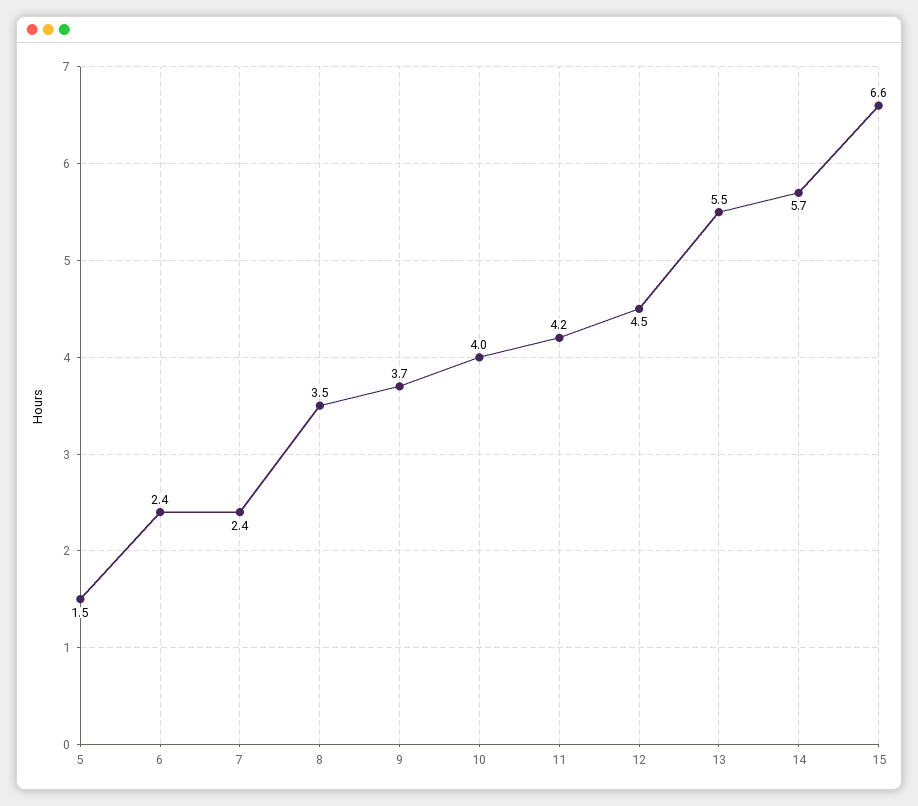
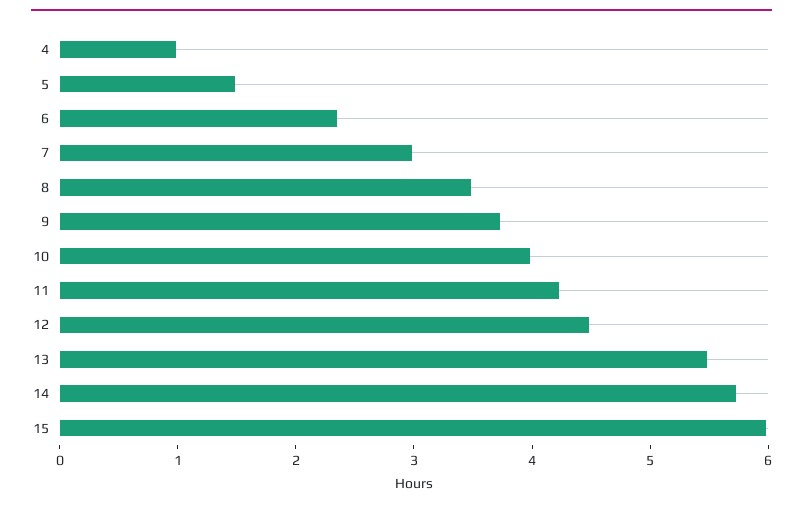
  {
    "5": 1.5,
    "6": 2.4,
-   "7": 2.4,
+   "7": 3,
    "8": 3.5,
    "9": 3.7,
    "10": 4,
    "11": 4.2,
    "12": 4.5,
    "13": 5.5,
    "14": 5.7,
-   "15": 6.6
+   "15": 6,
+   "4": 1
  }

